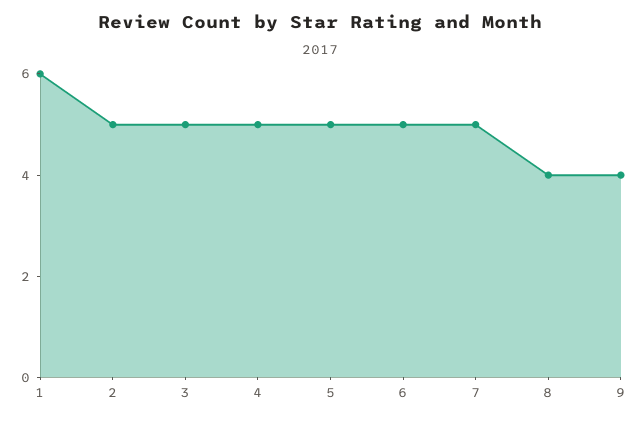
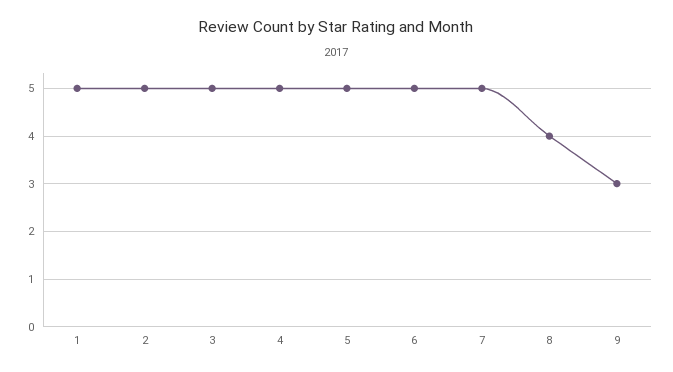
  {
-   "1": 6,
+   "1": 5,
    "2": 5,
    "3": 5,
    "4": 5,
    "5": 5,
    "6": 5,
    "7": 5,
    "8": 4,
-   "9": 4
+   "9": 3
  }

